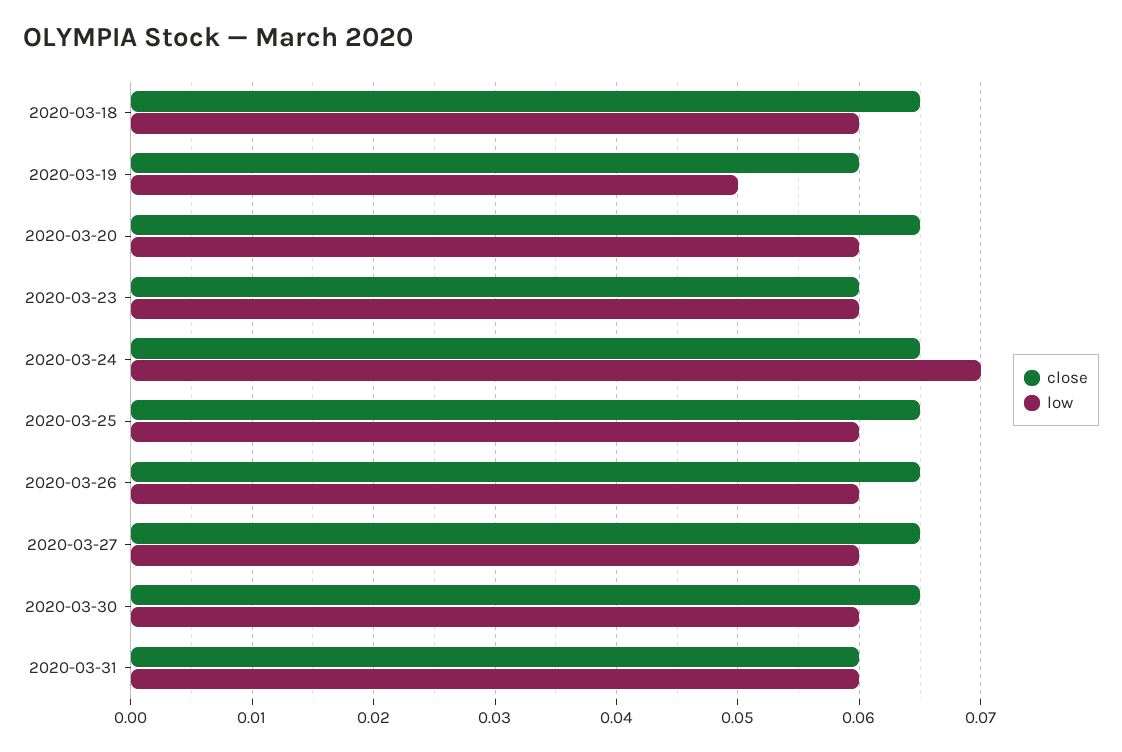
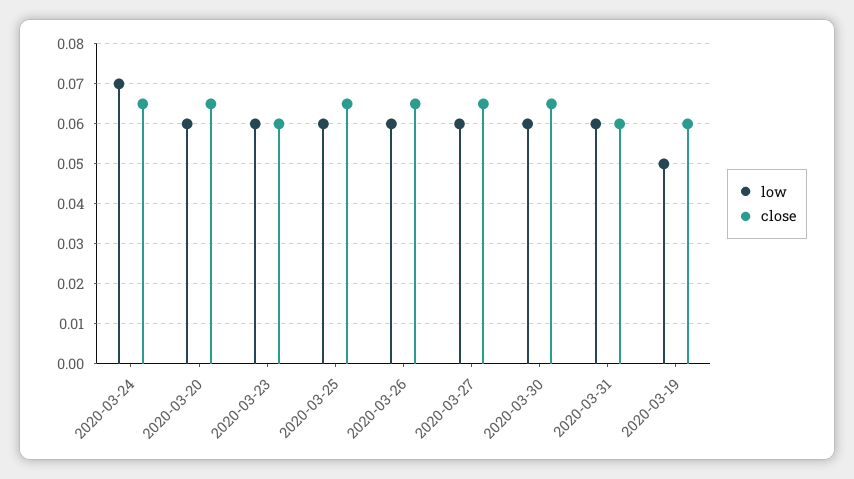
  {
    "close": {
-     "2020-03-18": 0.065,
      "2020-03-19": 0.06,
      "2020-03-20": 0.065,
      "2020-03-23": 0.06,
      "2020-03-24": 0.065,
      "2020-03-25": 0.065,
      "2020-03-26": 0.065,
      "2020-03-27": 0.065,
      "2020-03-30": 0.065,
      "2020-03-31": 0.06
    },
    "low": {
-     "2020-03-18": 0.06,
      "2020-03-19": 0.05,
      "2020-03-20": 0.06,
      "2020-03-23": 0.06,
      "2020-03-24": 0.07,
      "2020-03-25": 0.06,
      "2020-03-26": 0.06,
      "2020-03-27": 0.06,
      "2020-03-30": 0.06,
      "2020-03-31": 0.06
    }
  }

